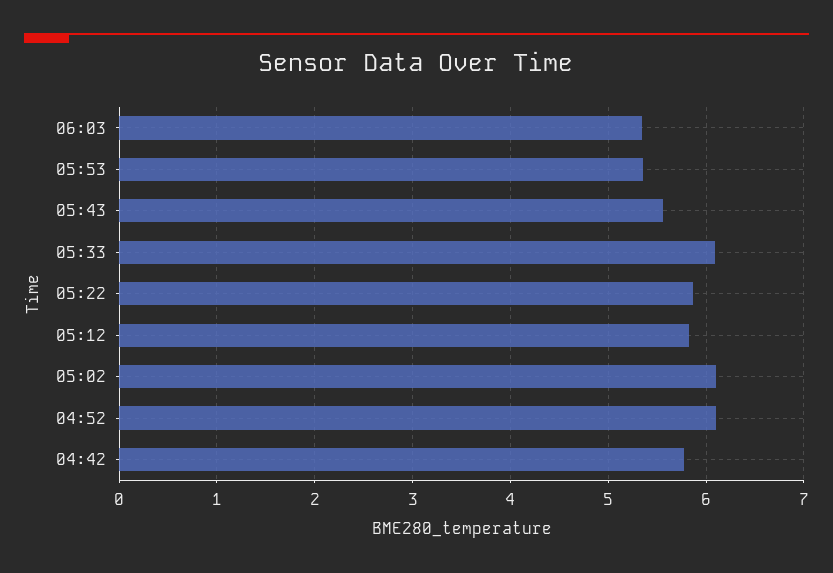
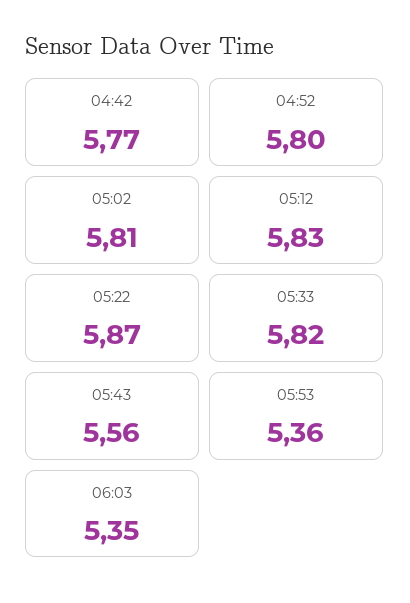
  {
    "06:03": 5.35,
    "05:53": 5.36,
    "05:43": 5.56,
-   "05:33": 6.1,
+   "05:33": 5.82,
    "05:22": 5.87,
    "05:12": 5.83,
-   "05:02": 6.1,
+   "05:02": 5.81,
-   "04:52": 6.1,
+   "04:52": 5.8,
    "04:42": 5.77
  }

